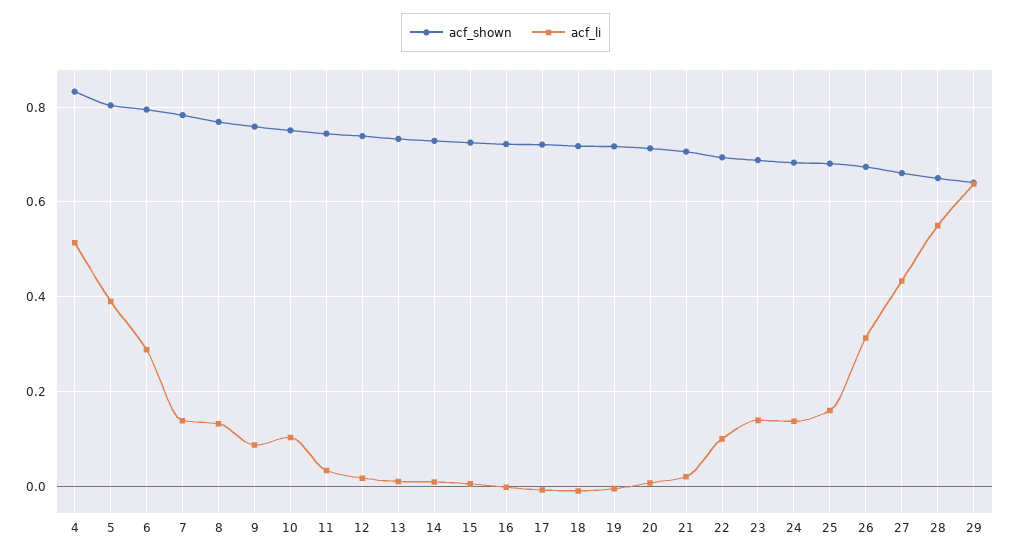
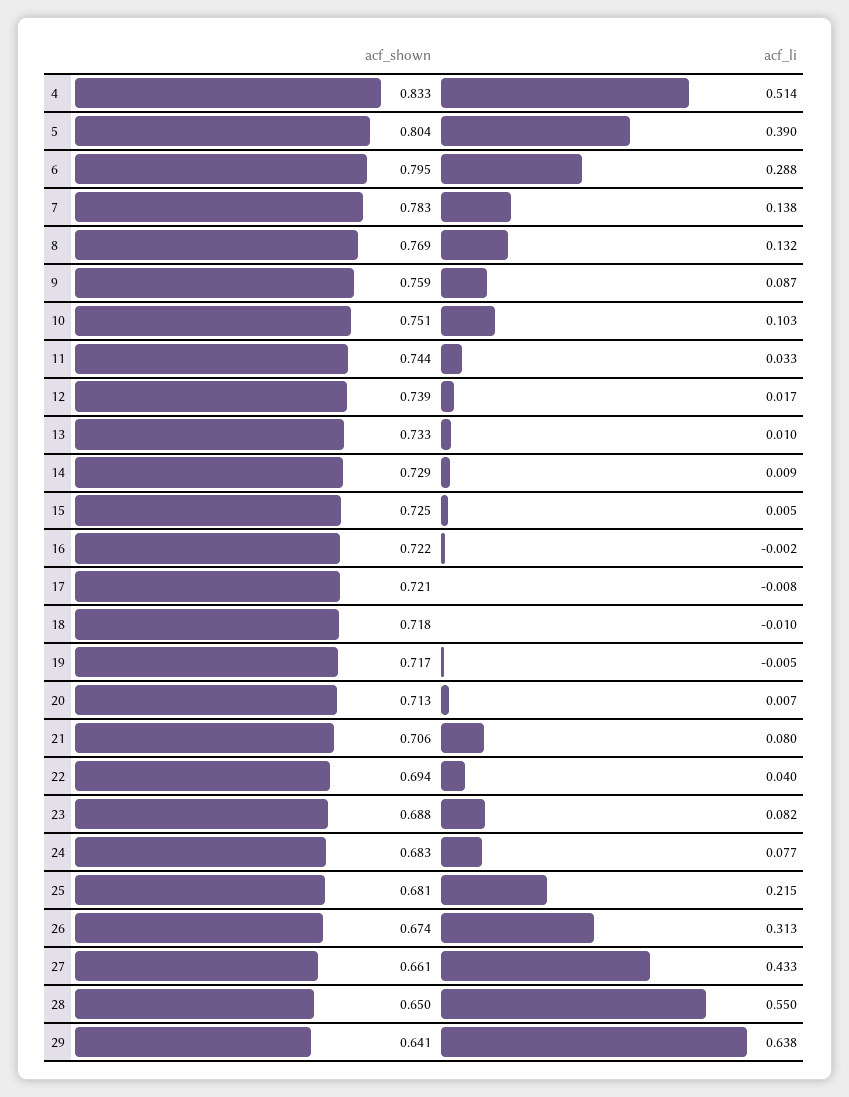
  {
    "acf_shown": {
      "4": 0.833,
      "5": 0.804,
      "6": 0.795,
      "7": 0.783,
      "8": 0.769,
      "9": 0.759,
      "10": 0.751,
      "11": 0.744,
      "12": 0.739,
      "13": 0.733,
      "14": 0.729,
      "15": 0.725,
      "16": 0.722,
      "17": 0.721,
      "18": 0.718,
      "19": 0.717,
      "20": 0.713,
      "21": 0.706,
      "22": 0.694,
      "23": 0.688,
      "24": 0.683,
      "25": 0.681,
      "26": 0.674,
      "27": 0.661,
      "28": 0.65,
      "29": 0.641
    },
    "acf_li": {
      "4": 0.514,
      "5": 0.39,
      "6": 0.288,
      "7": 0.138,
      "8": 0.132,
      "9": 0.087,
      "10": 0.103,
      "11": 0.033,
      "12": 0.017,
      "13": 0.01,
      "14": 0.009,
      "15": 0.005,
      "16": -0.002,
      "17": -0.008,
      "18": -0.01,
      "19": -0.005,
      "20": 0.007,
-     "21": 0.02,
+     "21": 0.08,
-     "22": 0.1,
+     "22": 0.04,
-     "23": 0.14,
+     "23": 0.082,
-     "24": 0.14,
+     "24": 0.077,
-     "25": 0.16,
+     "25": 0.215,
      "26": 0.313,
      "27": 0.433,
      "28": 0.55,
      "29": 0.638
    }
  }

